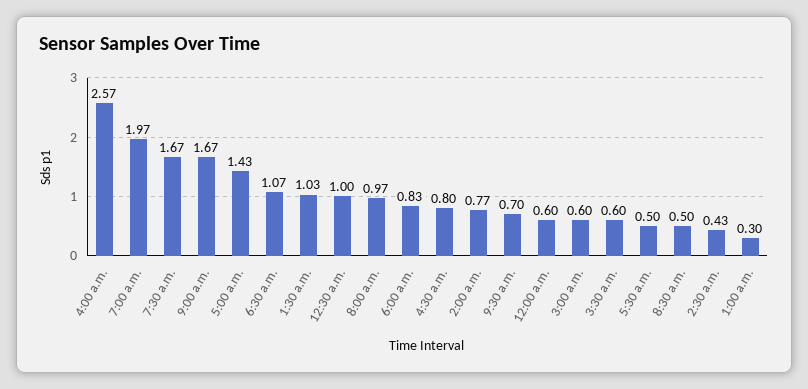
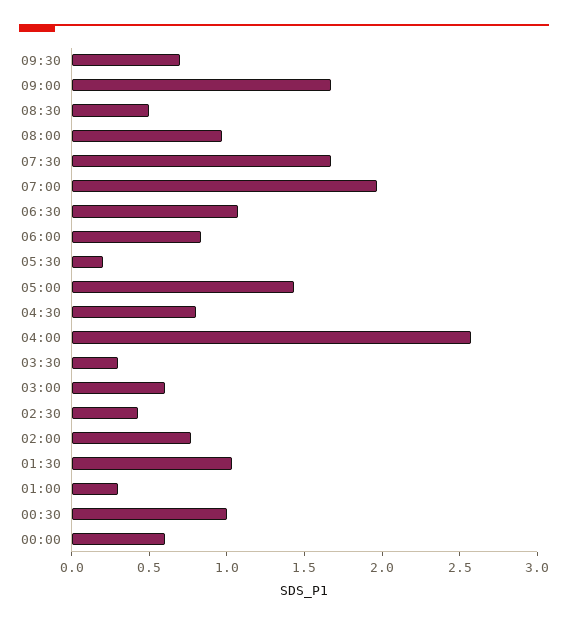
  {
    "4:00 a.m.": 2.57,
    "7:00 a.m.": 1.97,
    "7:30 a.m.": 1.67,
    "9:00 a.m.": 1.67,
    "5:00 a.m.": 1.43,
    "6:30 a.m.": 1.07,
    "1:30 a.m.": 1.03,
    "12:30 a.m.": 1,
    "8:00 a.m.": 0.97,
    "6:00 a.m.": 0.83,
    "4:30 a.m.": 0.8,
    "2:00 a.m.": 0.77,
    "9:30 a.m.": 0.7,
    "12:00 a.m.": 0.6,
    "3:00 a.m.": 0.6,
-   "3:30 a.m.": 0.6,
+   "3:30 a.m.": 0.3,
-   "5:30 a.m.": 0.5,
+   "5:30 a.m.": 0.2,
    "8:30 a.m.": 0.5,
    "2:30 a.m.": 0.43,
    "1:00 a.m.": 0.3
  }

